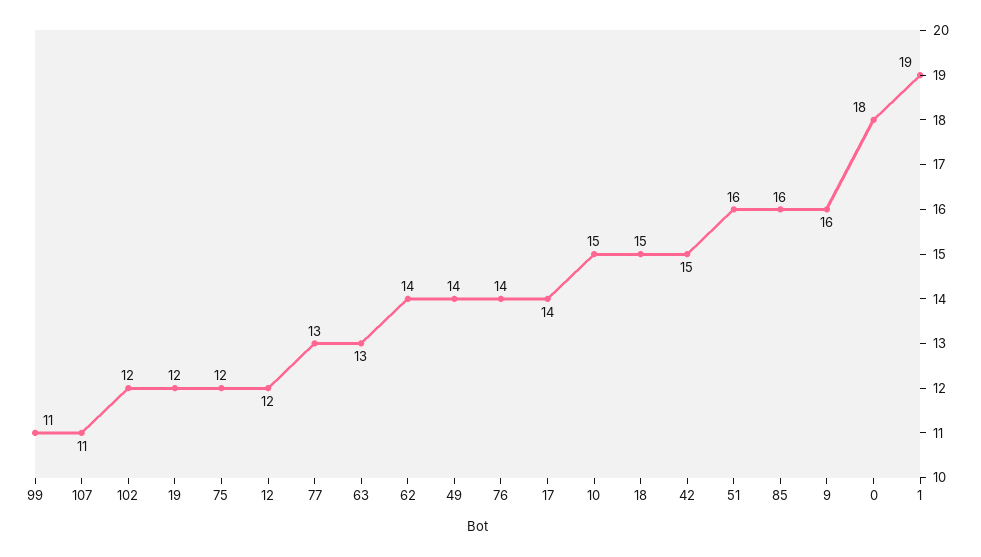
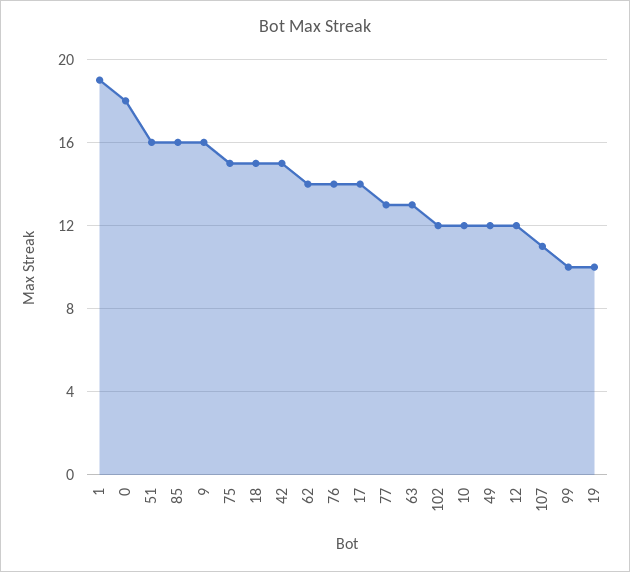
  {
-   "99": 11,
+   "99": 10,
    "107": 11,
    "102": 12,
-   "19": 12,
+   "19": 10,
-   "75": 12,
+   "75": 15,
    "12": 12,
    "77": 13,
    "63": 13,
    "62": 14,
-   "49": 14,
+   "49": 12,
    "76": 14,
    "17": 14,
-   "10": 15,
+   "10": 12,
    "18": 15,
    "42": 15,
    "51": 16,
    "85": 16,
    "9": 16,
    "0": 18,
    "1": 19
  }

